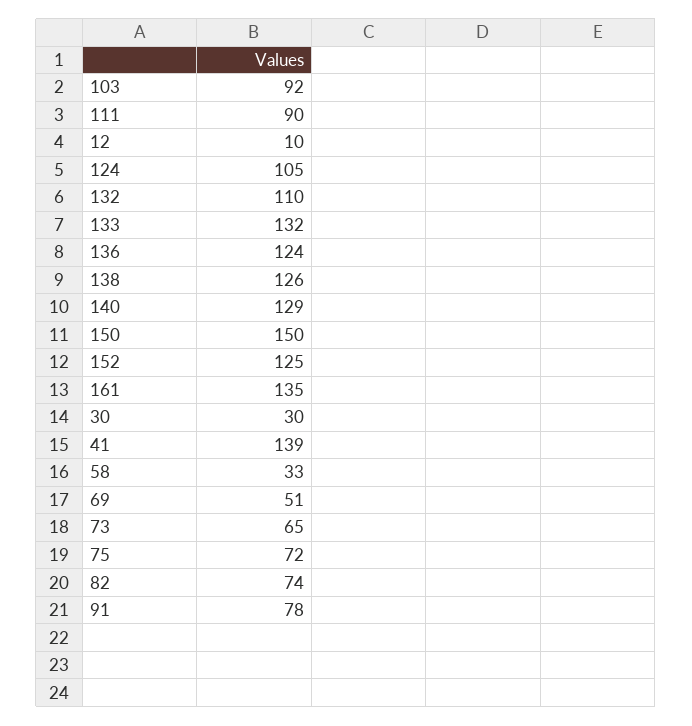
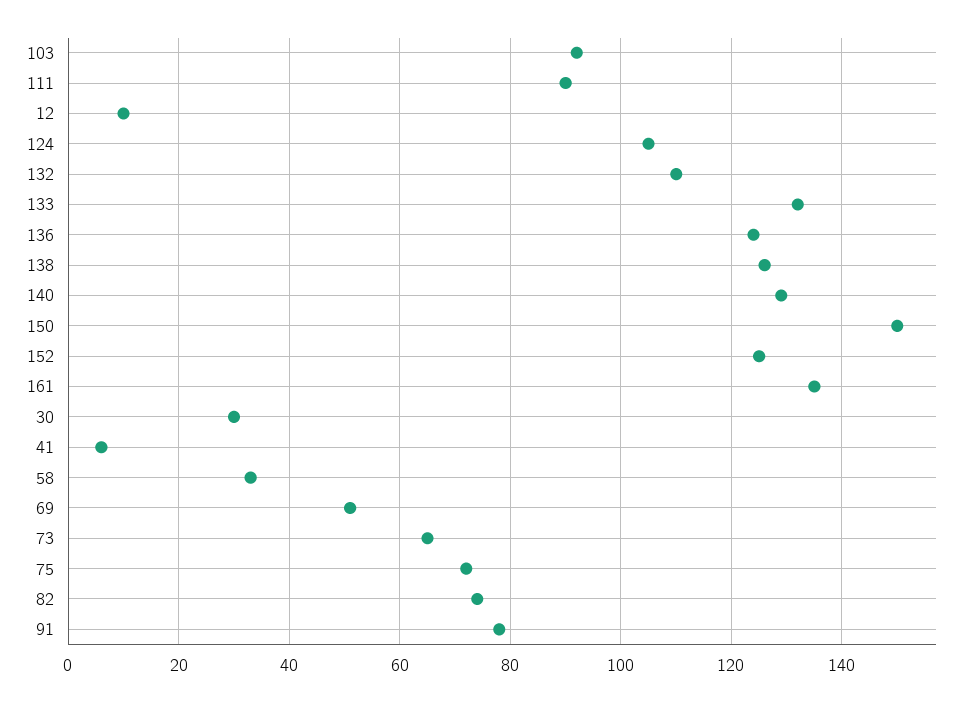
  {
    "103": 92,
    "111": 90,
    "12": 10,
    "124": 105,
    "132": 110,
    "133": 132,
    "136": 124,
    "138": 126,
    "140": 129,
    "150": 150,
    "152": 125,
    "161": 135,
    "30": 30,
-   "41": 139,
+   "41": 5,
    "58": 33,
    "69": 51,
    "73": 65,
    "75": 72,
    "82": 74,
    "91": 78
  }

